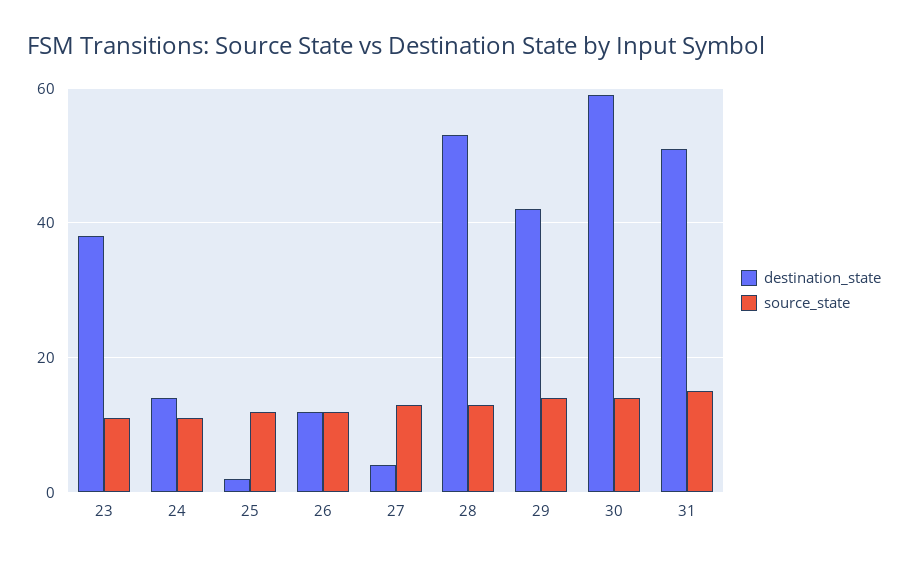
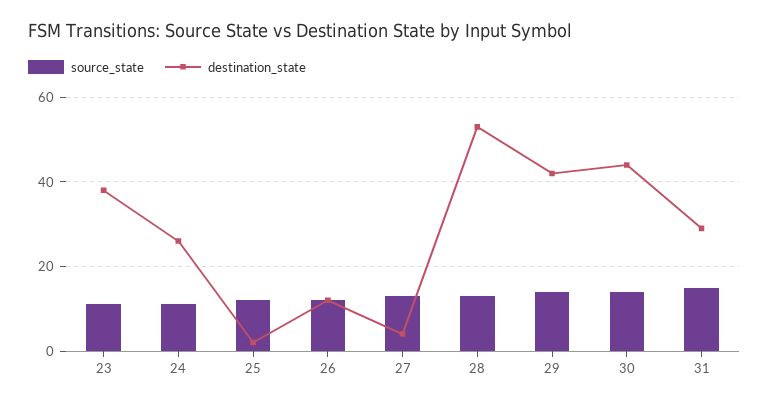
  {
    "destination_state": {
      "23": 40,
-     "24": 15,
+     "24": 25,
      "25": 0,
      "26": 10,
      "27": 5,
      "28": 55,
      "29": 40,
-     "30": 60,
+     "30": 45,
-     "31": 50
+     "31": 30
    },
    "source_state": {
      "23": 10,
      "24": 10,
      "25": 10,
      "26": 10,
      "27": 15,
      "28": 15,
      "29": 15,
      "30": 15,
      "31": 15
    }
  }

